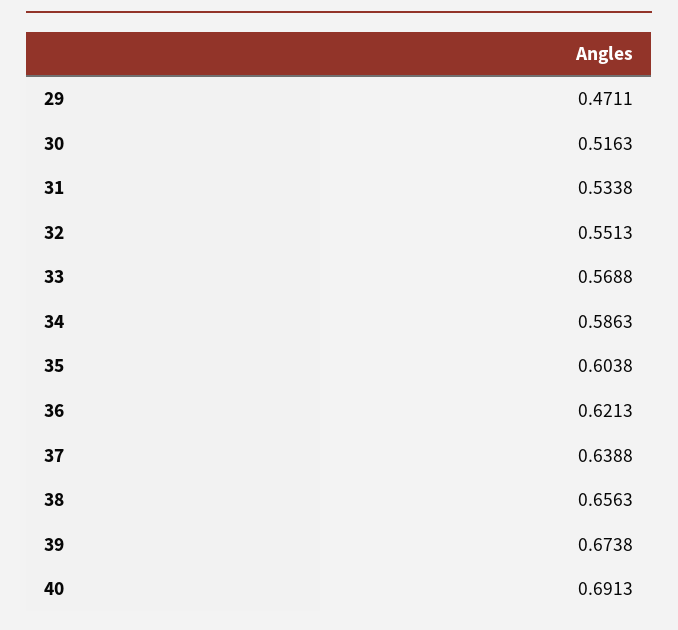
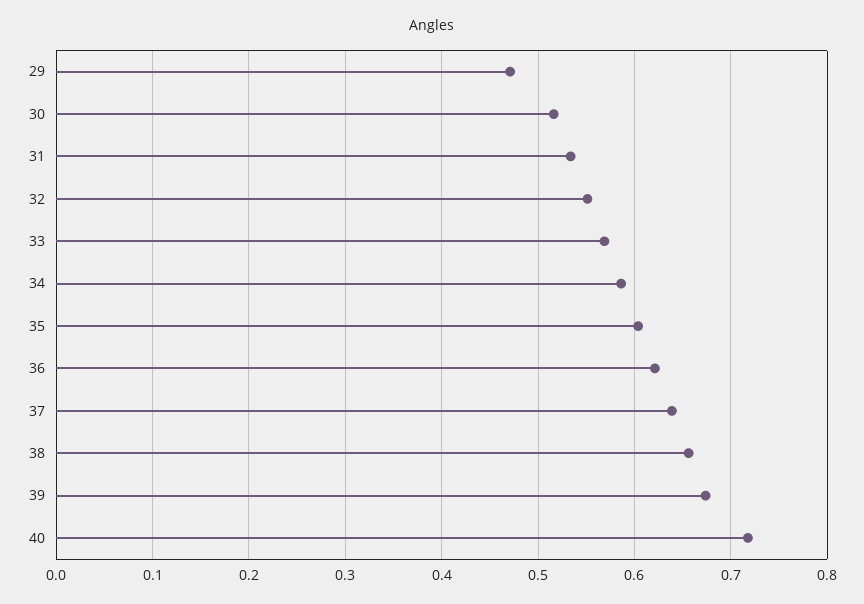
  {
    "29": 0.4711,
    "30": 0.5163,
    "31": 0.5338,
    "32": 0.5513,
    "33": 0.5688,
    "34": 0.5863,
    "35": 0.6038,
    "36": 0.6213,
    "37": 0.6388,
    "38": 0.6563,
    "39": 0.6738,
-   "40": 0.6913
+   "40": 0.72
  }

